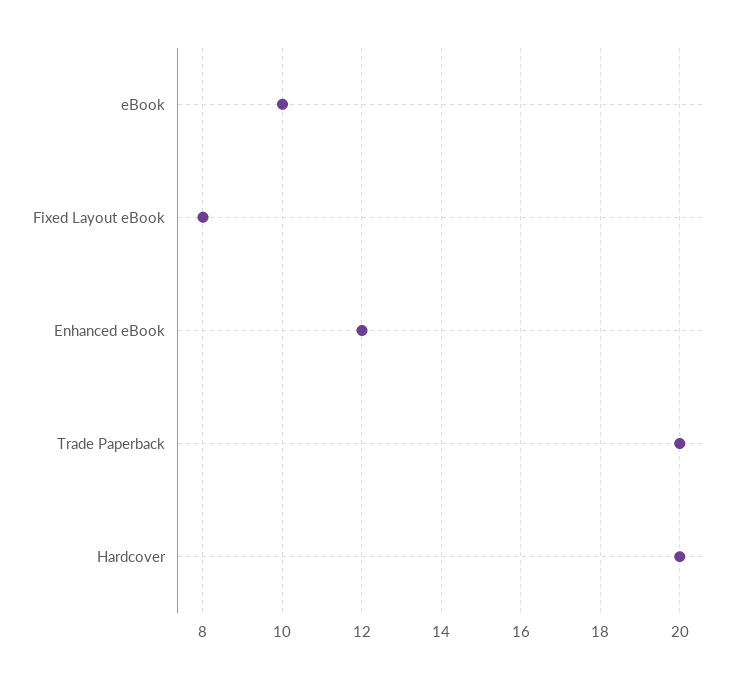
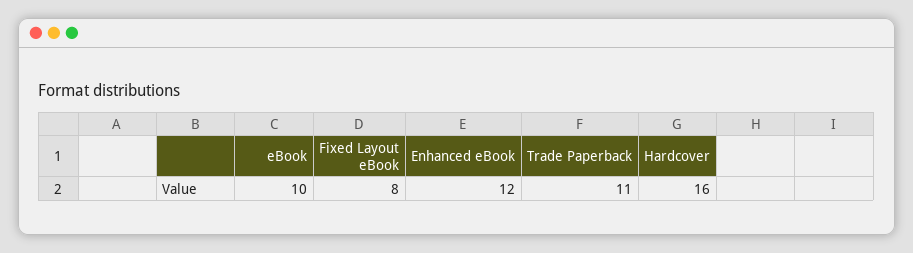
  {
    "eBook": 10,
    "Fixed Layout eBook": 8,
    "Enhanced eBook": 12,
-   "Trade Paperback": 20,
+   "Trade Paperback": 11,
-   "Hardcover": 20
+   "Hardcover": 16
  }

